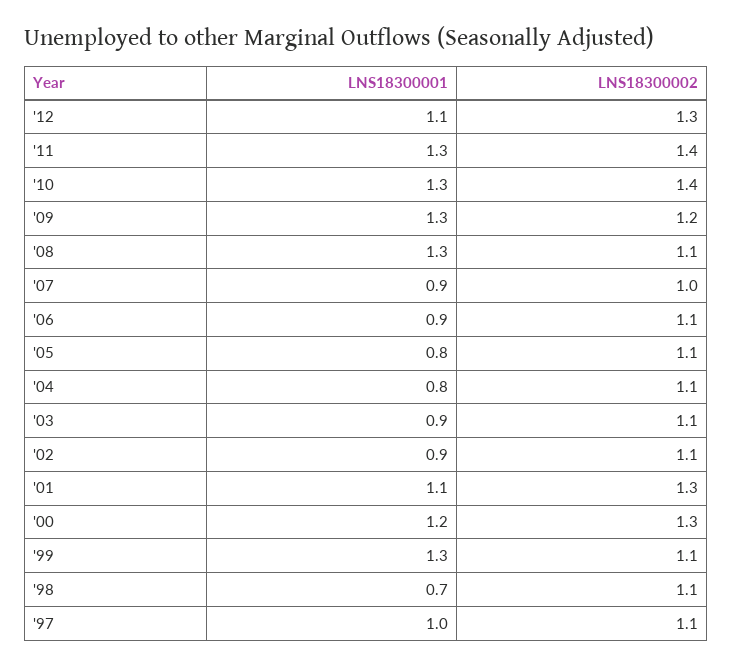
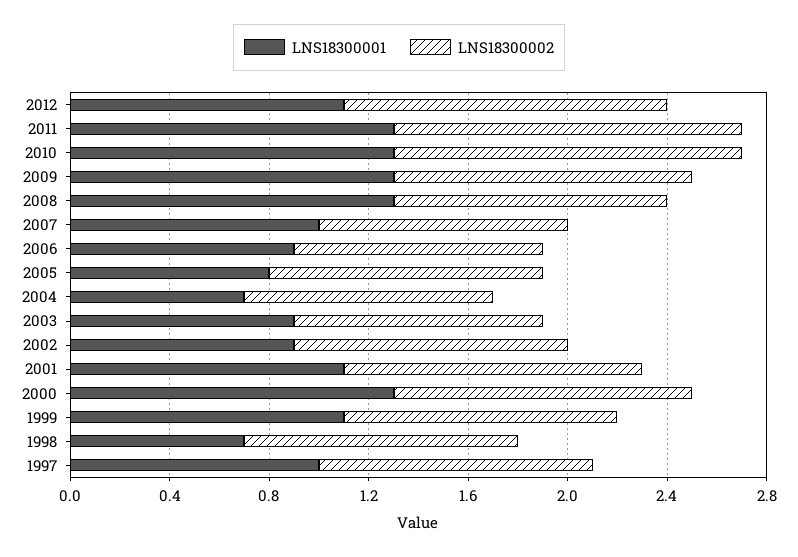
  {
    "LNS18300001": {
      "'12": 1.1,
      "'11": 1.3,
      "'10": 1.3,
      "'09": 1.3,
      "'08": 1.3,
-     "'07": 0.9,
+     "'07": 1,
      "'06": 0.9,
      "'05": 0.8,
-     "'04": 0.8,
+     "'04": 0.7,
      "'03": 0.9,
      "'02": 0.9,
      "'01": 1.1,
-     "'00": 1.2,
+     "'00": 1.3,
-     "'99": 1.3,
+     "'99": 1.1,
      "'98": 0.7,
      "'97": 1
    },
    "LNS18300002": {
      "'12": 1.3,
      "'11": 1.4,
      "'10": 1.4,
      "'09": 1.2,
      "'08": 1.1,
      "'07": 1,
-     "'06": 1.1,
+     "'06": 1,
      "'05": 1.1,
-     "'04": 1.1,
+     "'04": 1,
-     "'03": 1.1,
+     "'03": 1,
      "'02": 1.1,
-     "'01": 1.3,
+     "'01": 1.2,
-     "'00": 1.3,
+     "'00": 1.2,
      "'99": 1.1,
      "'98": 1.1,
      "'97": 1.1
    }
  }

